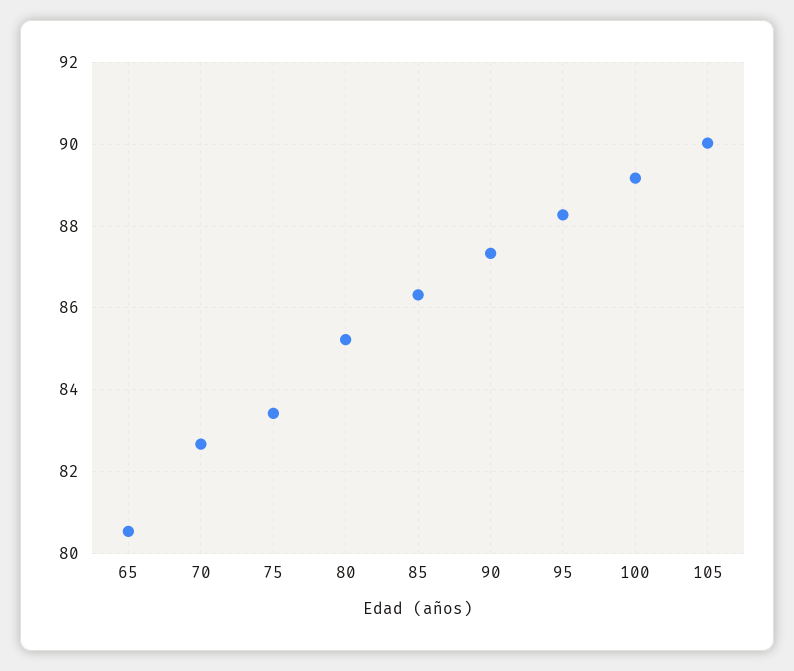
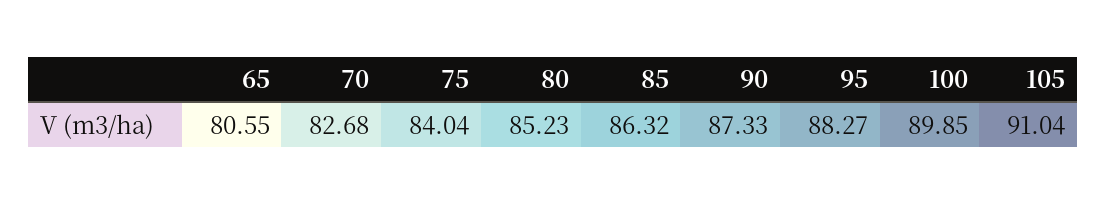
  {
    "65": 80.55,
    "70": 82.68,
-   "75": 83.4,
+   "75": 84.04,
    "80": 85.23,
    "85": 86.32,
    "90": 87.33,
    "95": 88.27,
-   "100": 89.2,
+   "100": 89.85,
-   "105": 90
+   "105": 91.04
  }

